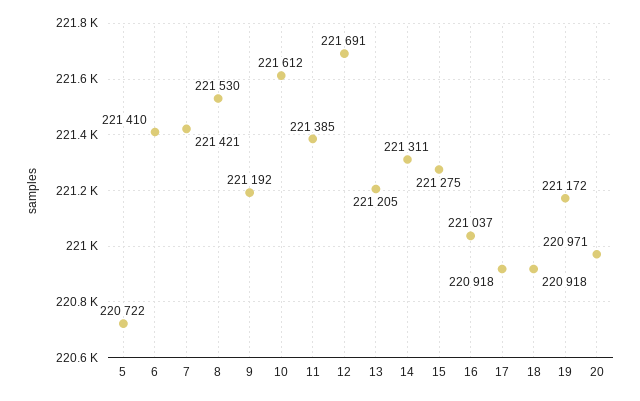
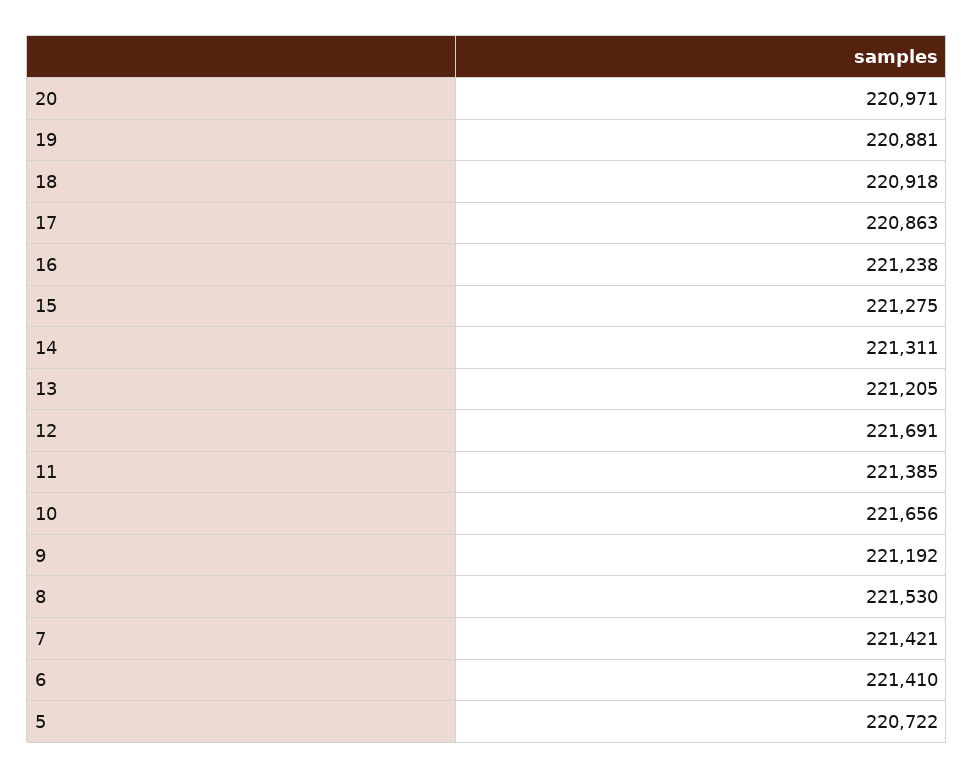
  {
    "5": 220722,
    "6": 221410,
    "7": 221421,
    "8": 221530,
    "9": 221192,
-   "10": 221612,
+   "10": 221656,
    "11": 221385,
    "12": 221691,
    "13": 221205,
    "14": 221311,
    "15": 221275,
-   "16": 221037,
+   "16": 221238,
-   "17": 220918,
+   "17": 220863,
    "18": 220918,
-   "19": 221172,
+   "19": 220881,
    "20": 220971
  }

